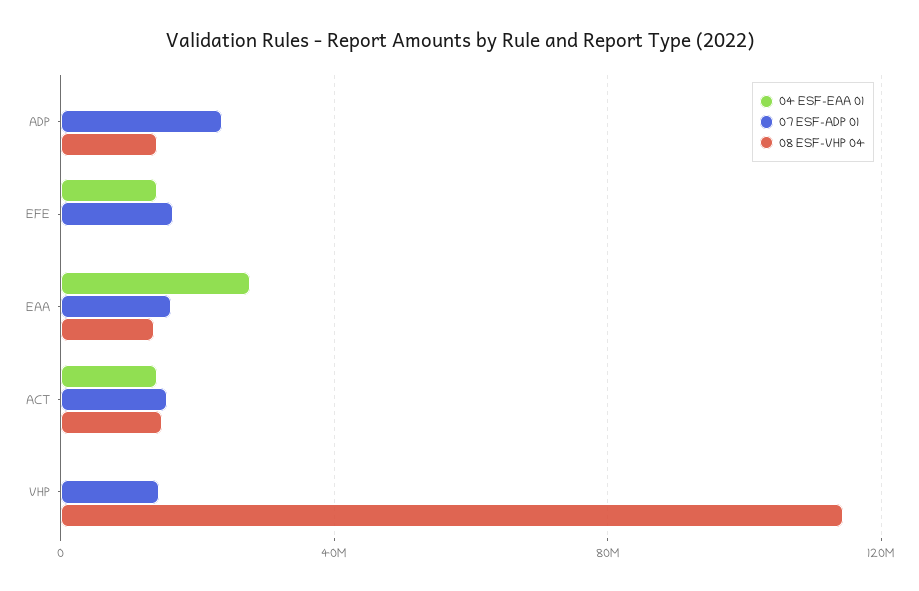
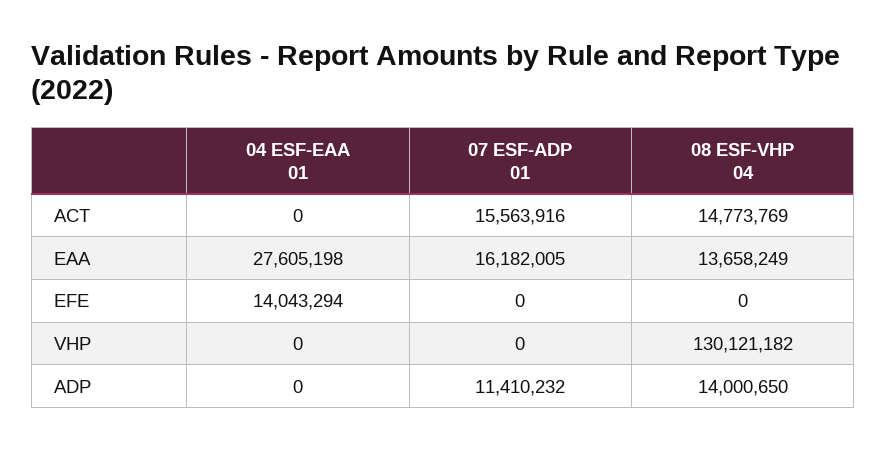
  {
    "04 ESF-EAA 01": {
      "ADP": 0,
      "EFE": 14043294,
      "EAA": 27605198,
-     "ACT": 15000000,
+     "ACT": 0,
      "VHP": 0
    },
    "07 ESF-ADP 01": {
-     "ADP": 25000000,
+     "ADP": 11410232,
-     "EFE": 15000000,
+     "EFE": 0,
      "EAA": 16182005,
      "ACT": 15563916,
-     "VHP": 15000000
+     "VHP": 0
    },
    "08 ESF-VHP 04": {
      "ADP": 14000650,
      "EFE": 0,
      "EAA": 13658249,
      "ACT": 14773769,
-     "VHP": 115000000
+     "VHP": 130121182
    }
  }

